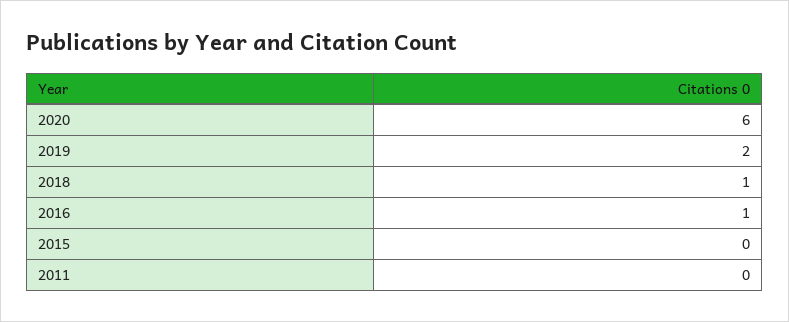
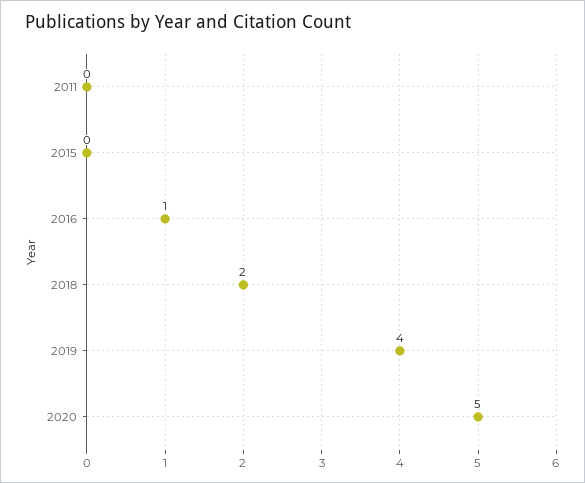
  {
-   "2020": 6,
+   "2020": 5,
-   "2019": 2,
+   "2019": 4,
-   "2018": 1,
+   "2018": 2,
    "2016": 1,
    "2015": 0,
    "2011": 0
  }

